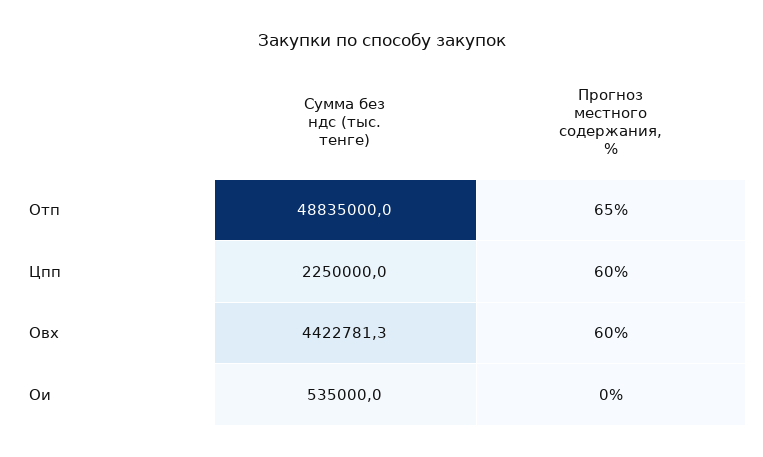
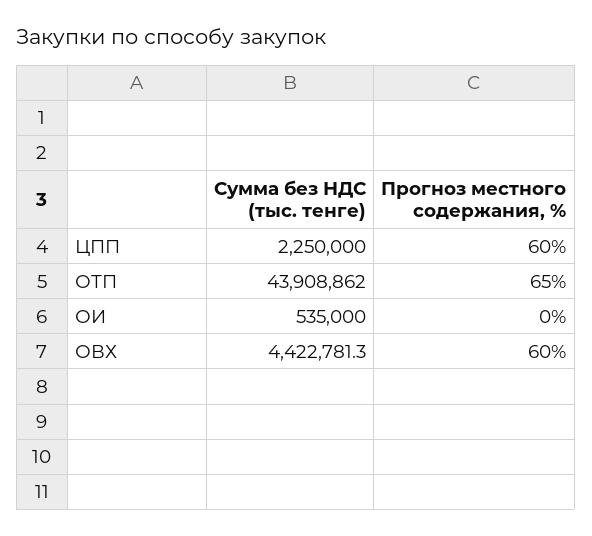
  {
    "Сумма без ндс (тыс. тенге)": {
-     "Отп": 48835000,
+     "Отп": 43908862,
      "Цпп": 2250000,
      "Овх": 4422781.3,
      "Ои": 535000
    },
    "Прогноз местного содержания, %": {
      "Отп": 65,
      "Цпп": 60,
      "Овх": 60,
      "Ои": 0
    }
  }

